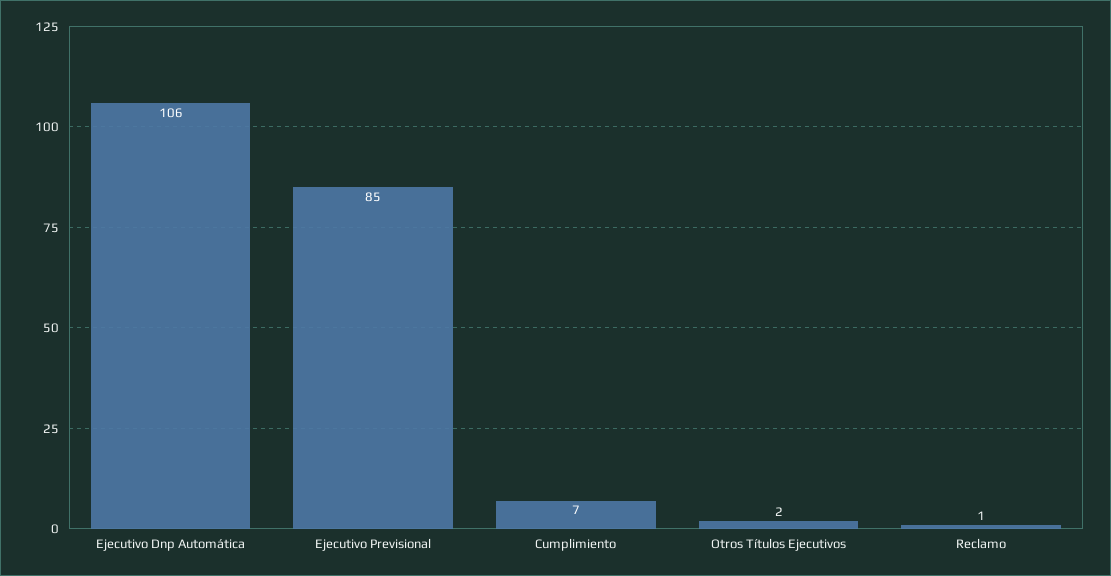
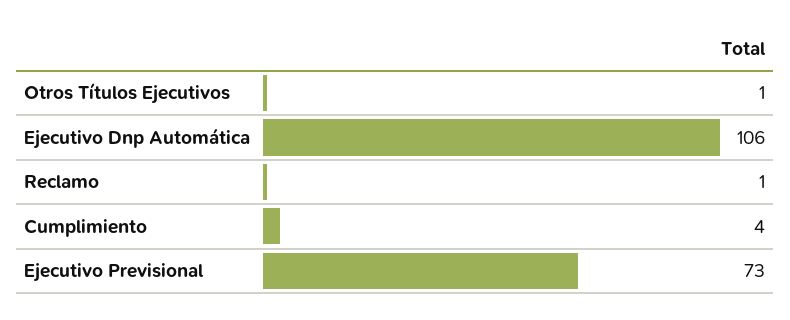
  {
    "Ejecutivo Dnp Automática": 106,
-   "Ejecutivo Previsional": 85,
+   "Ejecutivo Previsional": 73,
-   "Cumplimiento": 7,
+   "Cumplimiento": 4,
-   "Otros Títulos Ejecutivos": 2,
+   "Otros Títulos Ejecutivos": 1,
    "Reclamo": 1
  }

